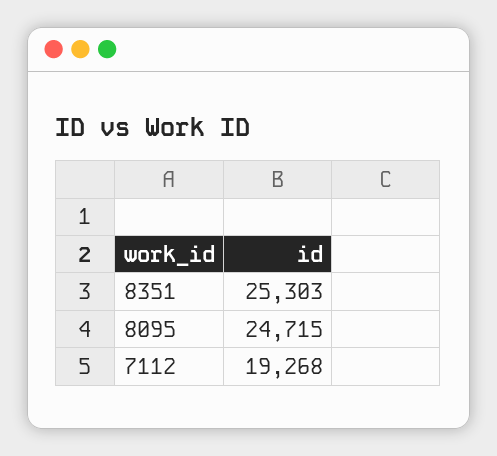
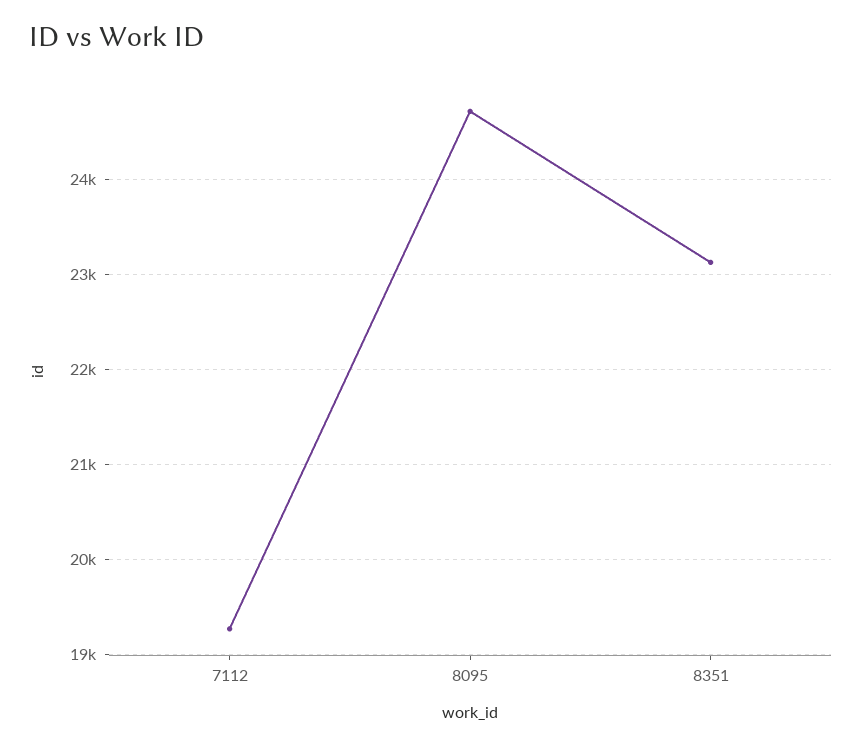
  {
-   "8351": 25303,
+   "8351": 23100,
    "8095": 24715,
    "7112": 19268
  }

